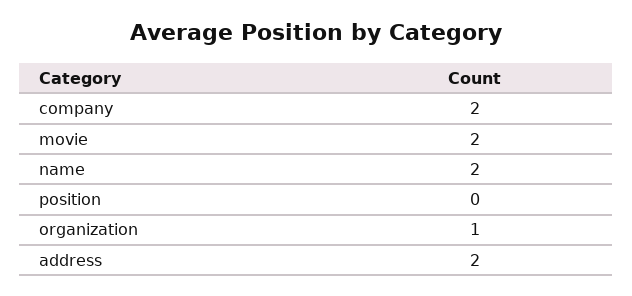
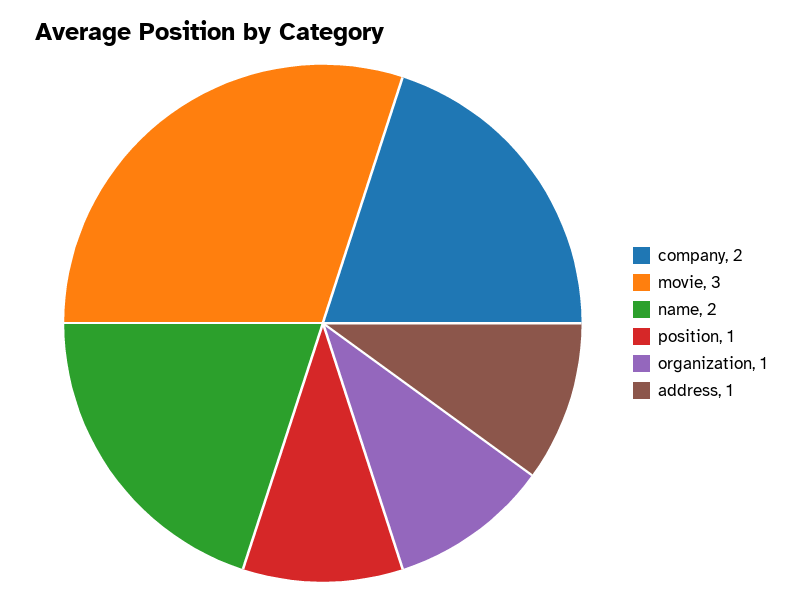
  {
    "company": 2,
-   "movie": 2,
+   "movie": 3,
    "name": 2,
-   "position": 0,
+   "position": 1,
    "organization": 1,
-   "address": 2
+   "address": 1
  }

